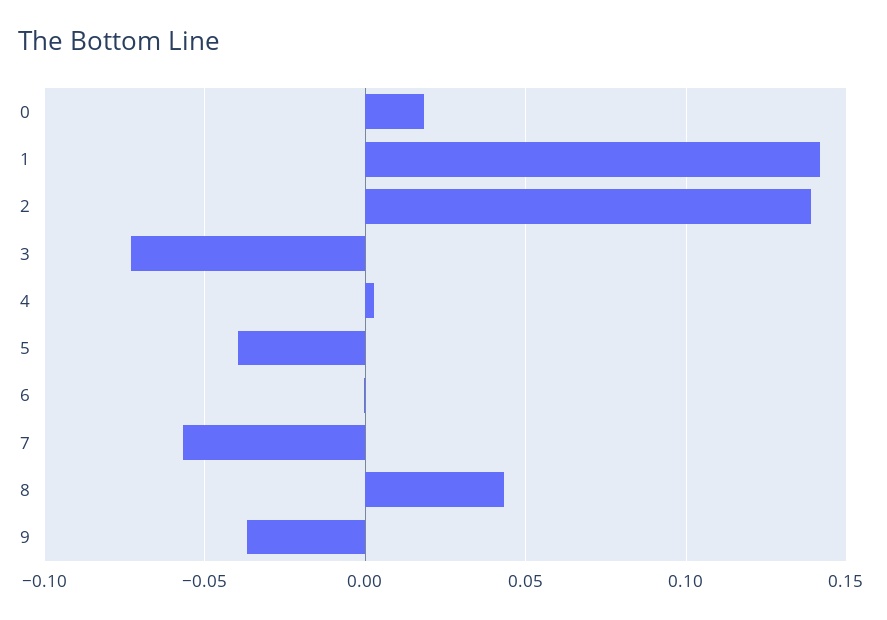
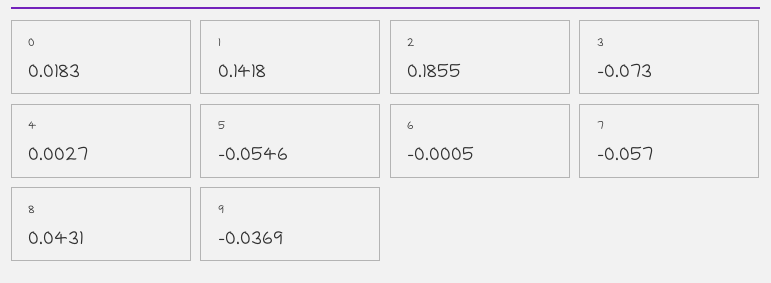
  {
    "0": 0.0183,
    "1": 0.1418,
-   "2": 0.14,
+   "2": 0.1855,
    "3": -0.073,
    "4": 0.0027,
-   "5": -0.04,
+   "5": -0.0546,
    "6": -0.0005,
    "7": -0.057,
    "8": 0.0431,
    "9": -0.0369
  }

